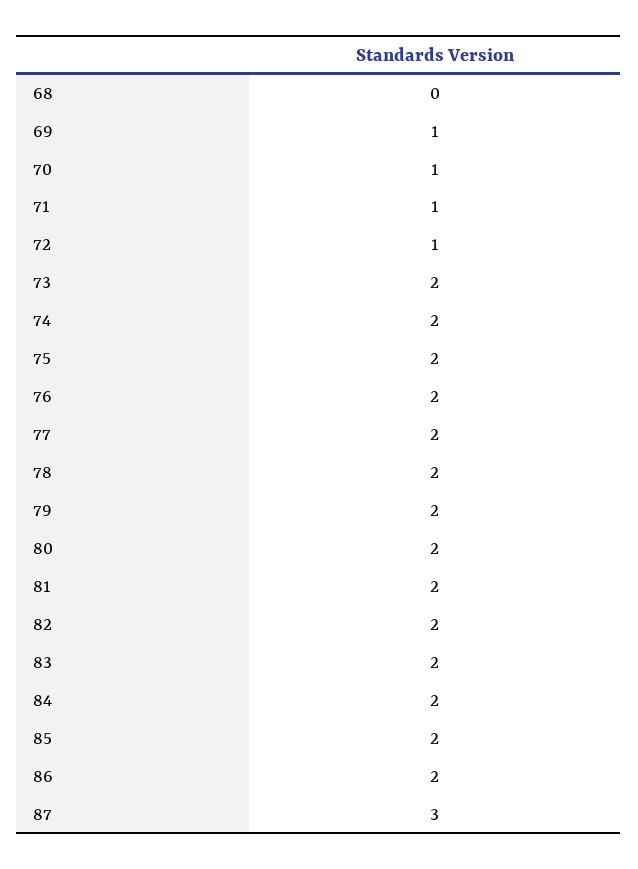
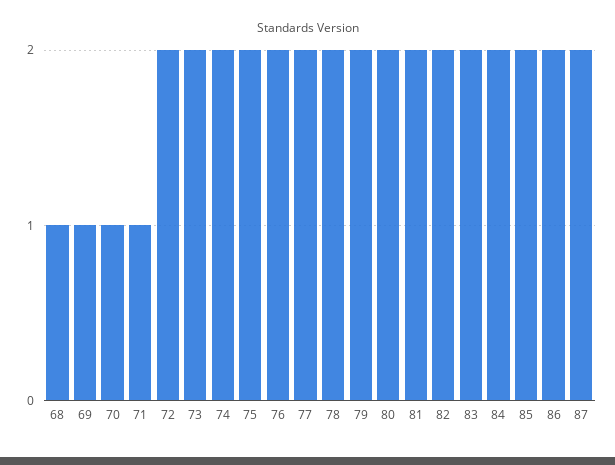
  {
-   "68": 0,
+   "68": 1,
    "69": 1,
    "70": 1,
    "71": 1,
-   "72": 1,
+   "72": 2,
    "73": 2,
    "74": 2,
    "75": 2,
    "76": 2,
    "77": 2,
    "78": 2,
    "79": 2,
    "80": 2,
    "81": 2,
    "82": 2,
    "83": 2,
    "84": 2,
    "85": 2,
    "86": 2,
-   "87": 3
+   "87": 2
  }

